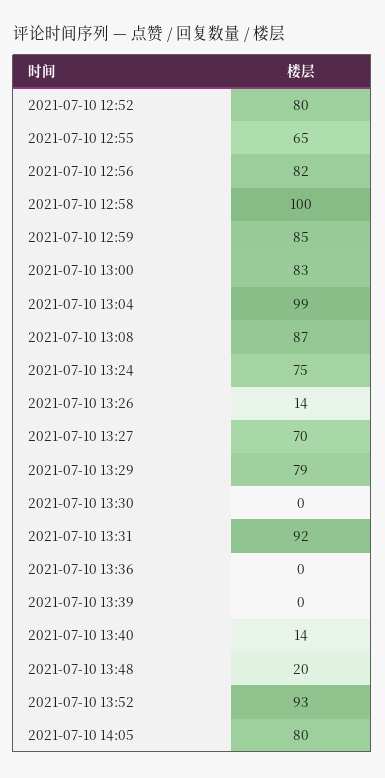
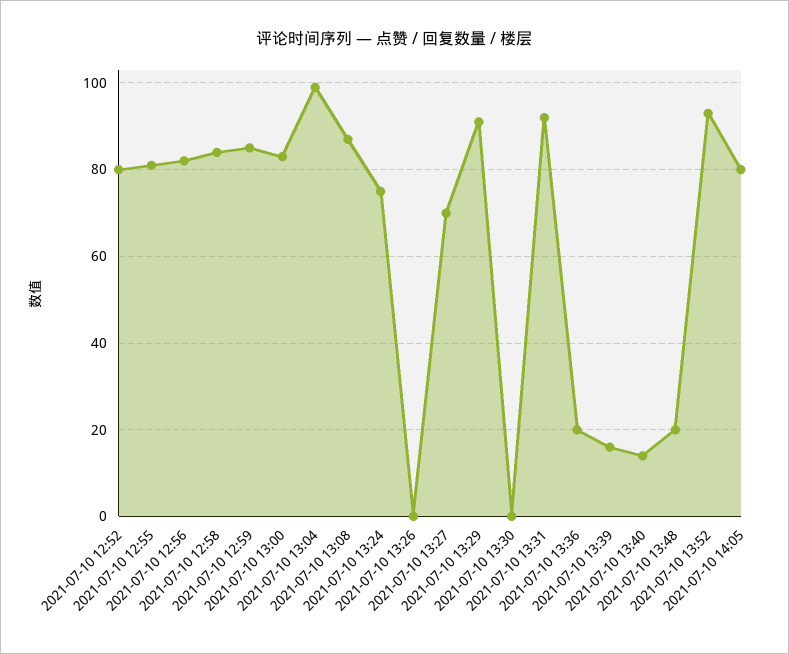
  {
    "2021-07-10 12:52": 80,
-   "2021-07-10 12:55": 65,
+   "2021-07-10 12:55": 80,
    "2021-07-10 12:56": 82,
-   "2021-07-10 12:58": 100,
+   "2021-07-10 12:58": 85,
    "2021-07-10 12:59": 85,
    "2021-07-10 13:00": 83,
    "2021-07-10 13:04": 99,
    "2021-07-10 13:08": 87,
    "2021-07-10 13:24": 75,
-   "2021-07-10 13:26": 14,
+   "2021-07-10 13:26": 0,
    "2021-07-10 13:27": 70,
-   "2021-07-10 13:29": 79,
+   "2021-07-10 13:29": 90,
    "2021-07-10 13:30": 0,
    "2021-07-10 13:31": 92,
-   "2021-07-10 13:36": 0,
+   "2021-07-10 13:36": 20,
-   "2021-07-10 13:39": 0,
+   "2021-07-10 13:39": 15,
    "2021-07-10 13:40": 14,
    "2021-07-10 13:48": 20,
    "2021-07-10 13:52": 93,
    "2021-07-10 14:05": 80
  }

